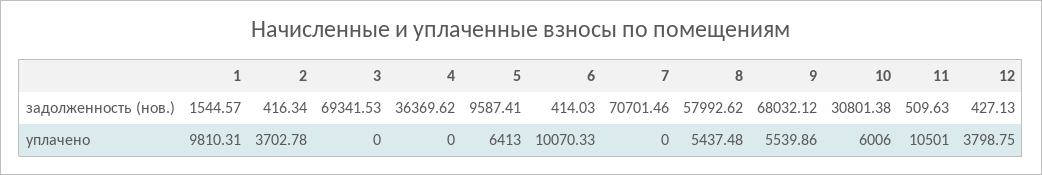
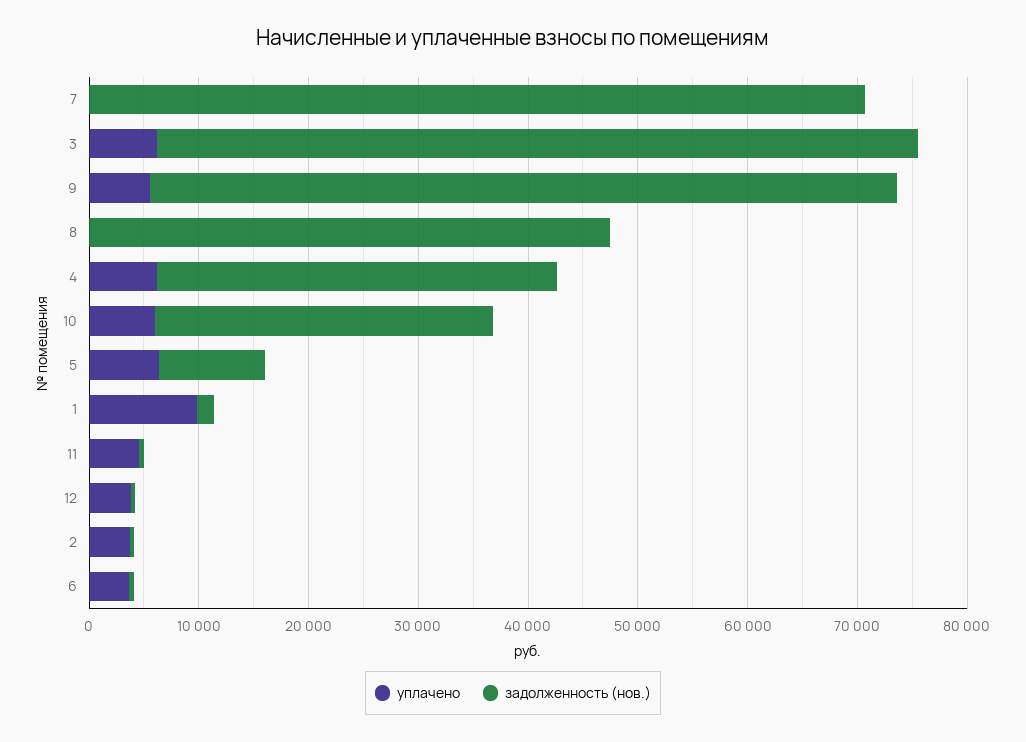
  {
    "задолженность (нов.)": {
      "1": 1544.57,
      "2": 416.34,
      "3": 69341.53,
      "4": 36369.62,
      "5": 9587.41,
      "6": 414.03,
      "7": 70701.46,
-     "8": 57992.62,
+     "8": 48000,
      "9": 68032.12,
      "10": 30801.38,
      "11": 509.63,
      "12": 427.13
    },
    "уплачено": {
      "1": 9810.31,
      "2": 3702.78,
-     "3": 0,
+     "3": 6000,
-     "4": 0,
+     "4": 6000,
      "5": 6413,
-     "6": 10070.33,
+     "6": 4000,
      "7": 0,
-     "8": 5437.48,
+     "8": 0,
      "9": 5539.86,
      "10": 6006,
-     "11": 10501,
+     "11": 4000,
      "12": 3798.75
    }
  }

